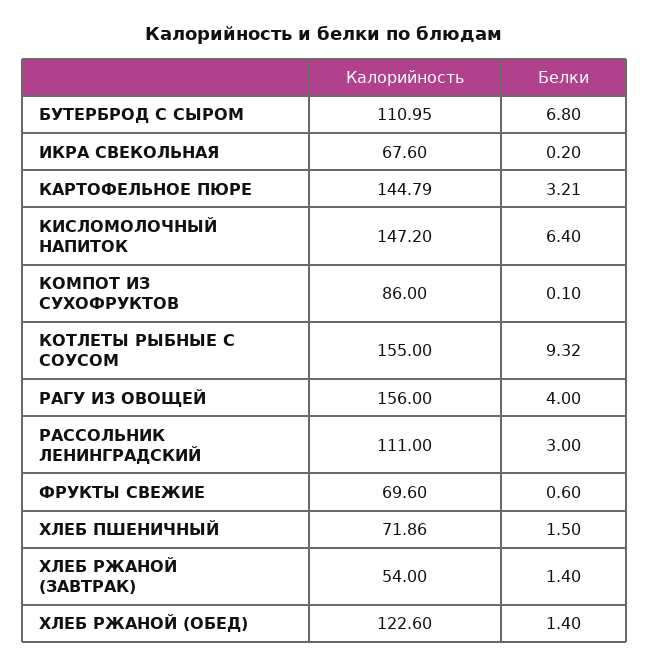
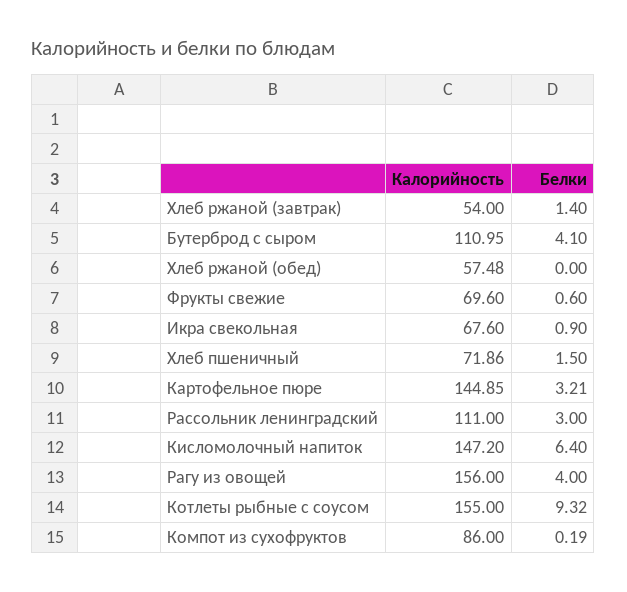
  {
    "Калорийность": {
      "БУТЕРБРОД С СЫРОМ": 110.95,
      "ИКРА СВЕКОЛЬНАЯ": 67.6,
-     "КАРТОФЕЛЬНОЕ ПЮРЕ": 144.79,
+     "КАРТОФЕЛЬНОЕ ПЮРЕ": 144.85,
      "КИСЛОМОЛОЧНЫЙ НАПИТОК": 147.2,
      "КОМПОТ ИЗ СУХОФРУКТОВ": 86,
      "КОТЛЕТЫ РЫБНЫЕ С СОУСОМ": 155,
      "РАГУ ИЗ ОВОЩЕЙ": 156,
      "РАССОЛЬНИК ЛЕНИНГРАДСКИЙ": 111,
      "ФРУКТЫ СВЕЖИЕ": 69.6,
      "ХЛЕБ ПШЕНИЧНЫЙ": 71.86,
      "ХЛЕБ РЖАНОЙ (ЗАВТРАК)": 54,
-     "ХЛЕБ РЖАНОЙ (ОБЕД)": 122.6
+     "ХЛЕБ РЖАНОЙ (ОБЕД)": 57.48
    },
    "Белки": {
-     "БУТЕРБРОД С СЫРОМ": 6.8,
+     "БУТЕРБРОД С СЫРОМ": 4.1,
-     "ИКРА СВЕКОЛЬНАЯ": 0.2,
+     "ИКРА СВЕКОЛЬНАЯ": 0.9,
      "КАРТОФЕЛЬНОЕ ПЮРЕ": 3.21,
      "КИСЛОМОЛОЧНЫЙ НАПИТОК": 6.4,
-     "КОМПОТ ИЗ СУХОФРУКТОВ": 0.1,
+     "КОМПОТ ИЗ СУХОФРУКТОВ": 0.19,
      "КОТЛЕТЫ РЫБНЫЕ С СОУСОМ": 9.32,
      "РАГУ ИЗ ОВОЩЕЙ": 4,
      "РАССОЛЬНИК ЛЕНИНГРАДСКИЙ": 3,
      "ФРУКТЫ СВЕЖИЕ": 0.6,
      "ХЛЕБ ПШЕНИЧНЫЙ": 1.5,
      "ХЛЕБ РЖАНОЙ (ЗАВТРАК)": 1.4,
-     "ХЛЕБ РЖАНОЙ (ОБЕД)": 1.4
+     "ХЛЕБ РЖАНОЙ (ОБЕД)": 0
    }
  }

